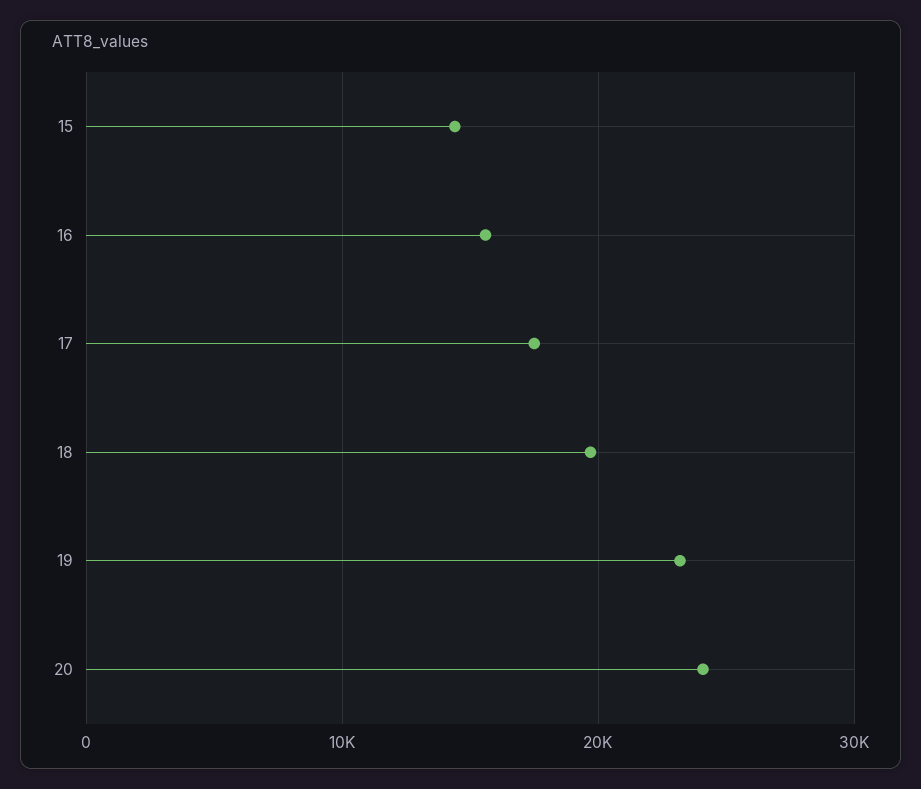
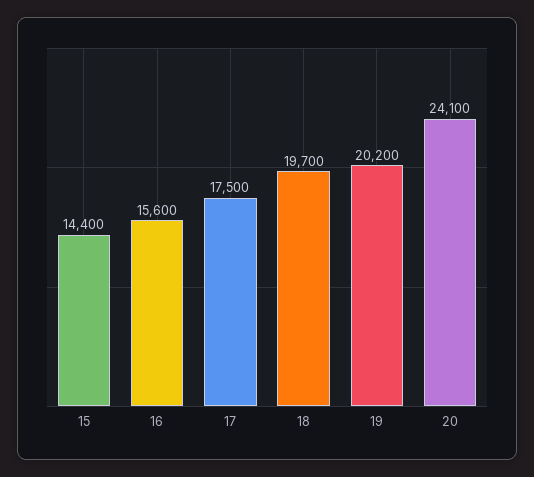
  {
    "15": 14400,
    "16": 15600,
    "17": 17500,
    "18": 19700,
-   "19": 23000,
+   "19": 20200,
    "20": 24100
  }

